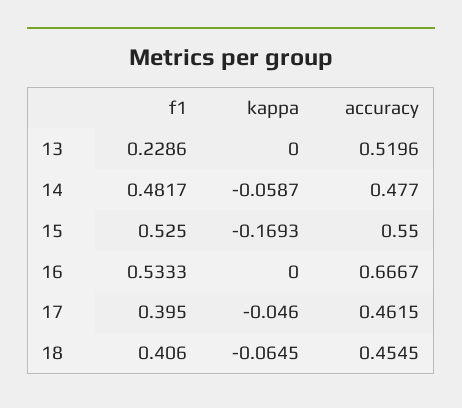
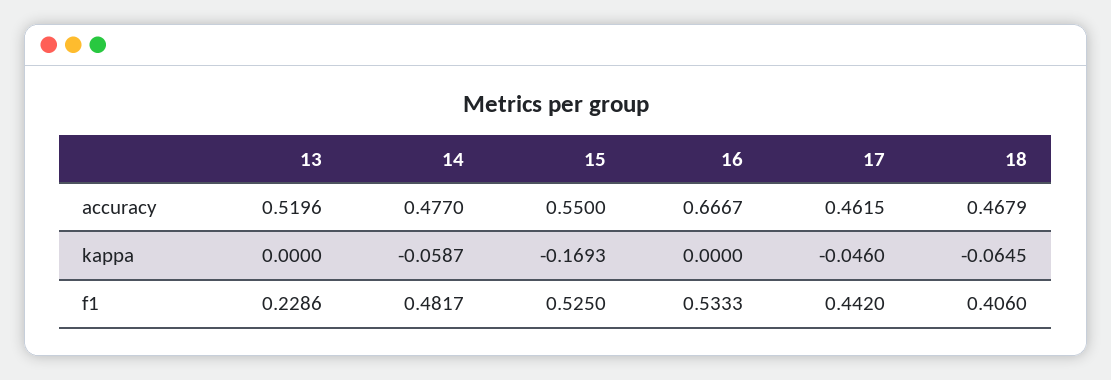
  {
    "f1": {
      "13": 0.2286,
      "14": 0.4817,
      "15": 0.525,
      "16": 0.5333,
-     "17": 0.395,
+     "17": 0.442,
      "18": 0.406
    },
    "kappa": {
      "13": 0,
      "14": -0.0587,
      "15": -0.1693,
      "16": 0,
      "17": -0.046,
      "18": -0.0645
    },
    "accuracy": {
      "13": 0.5196,
      "14": 0.477,
      "15": 0.55,
      "16": 0.6667,
      "17": 0.4615,
-     "18": 0.4545
+     "18": 0.4679
    }
  }

